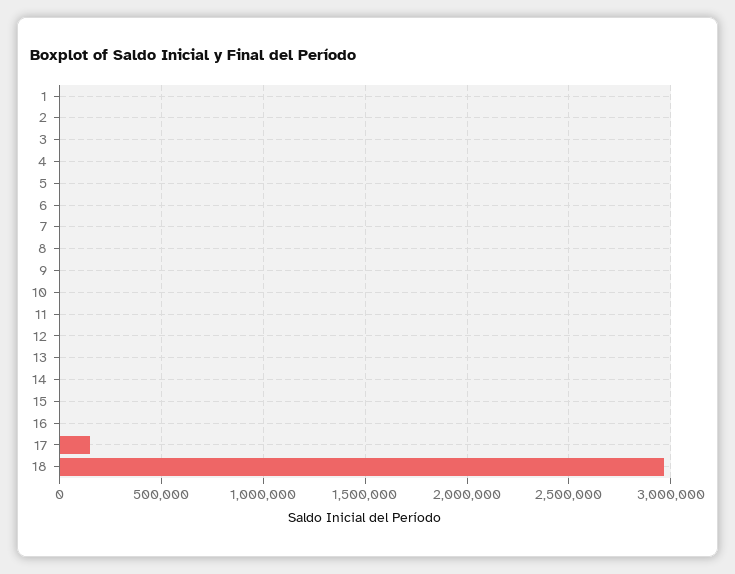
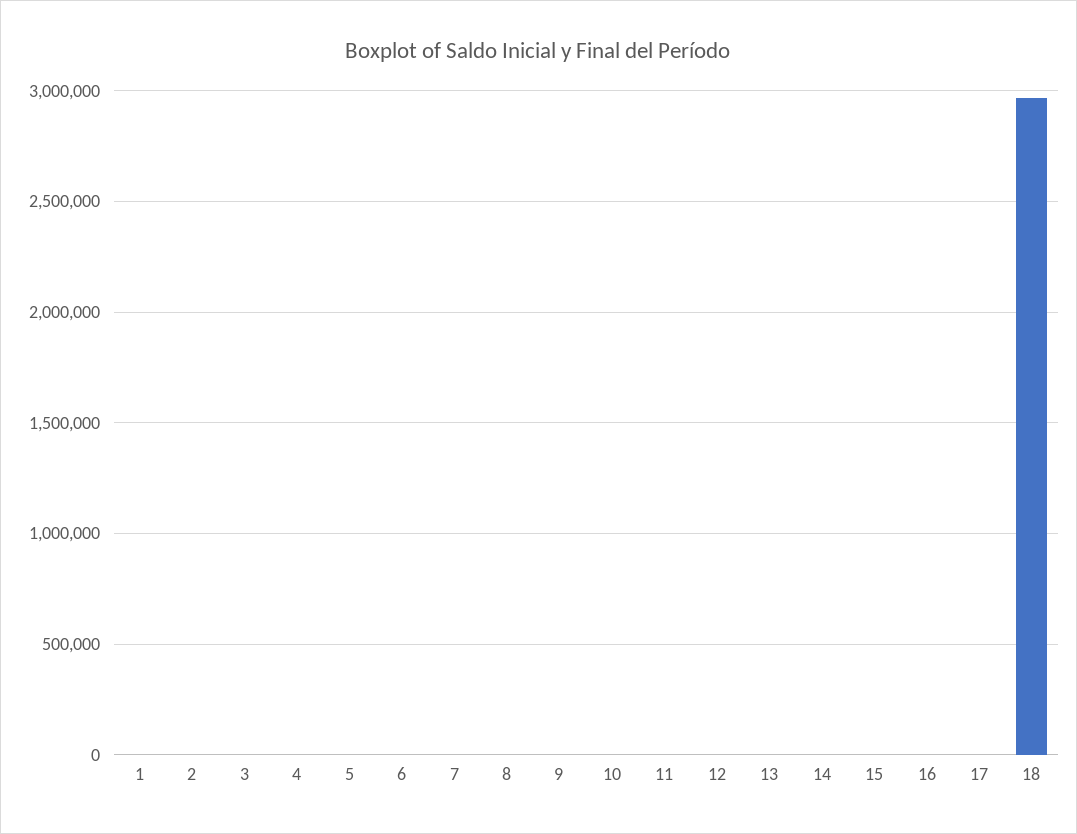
  {
    "1": 0,
    "2": 0,
    "3": 0,
    "4": 0,
    "5": 0,
    "6": 0,
    "7": 0,
    "8": 0,
    "9": 0,
    "10": 0,
    "11": 0,
    "12": 0,
    "13": 0,
    "14": 0,
    "15": 0,
    "16": 0,
-   "17": 150000,
+   "17": 0,
    "18": 2950000
  }

